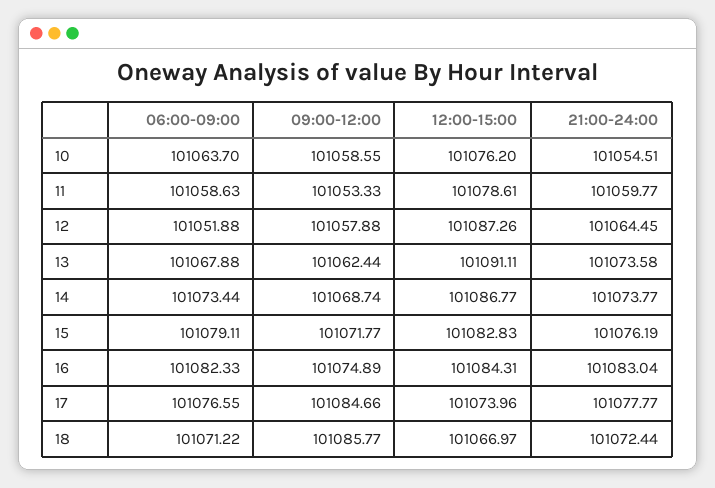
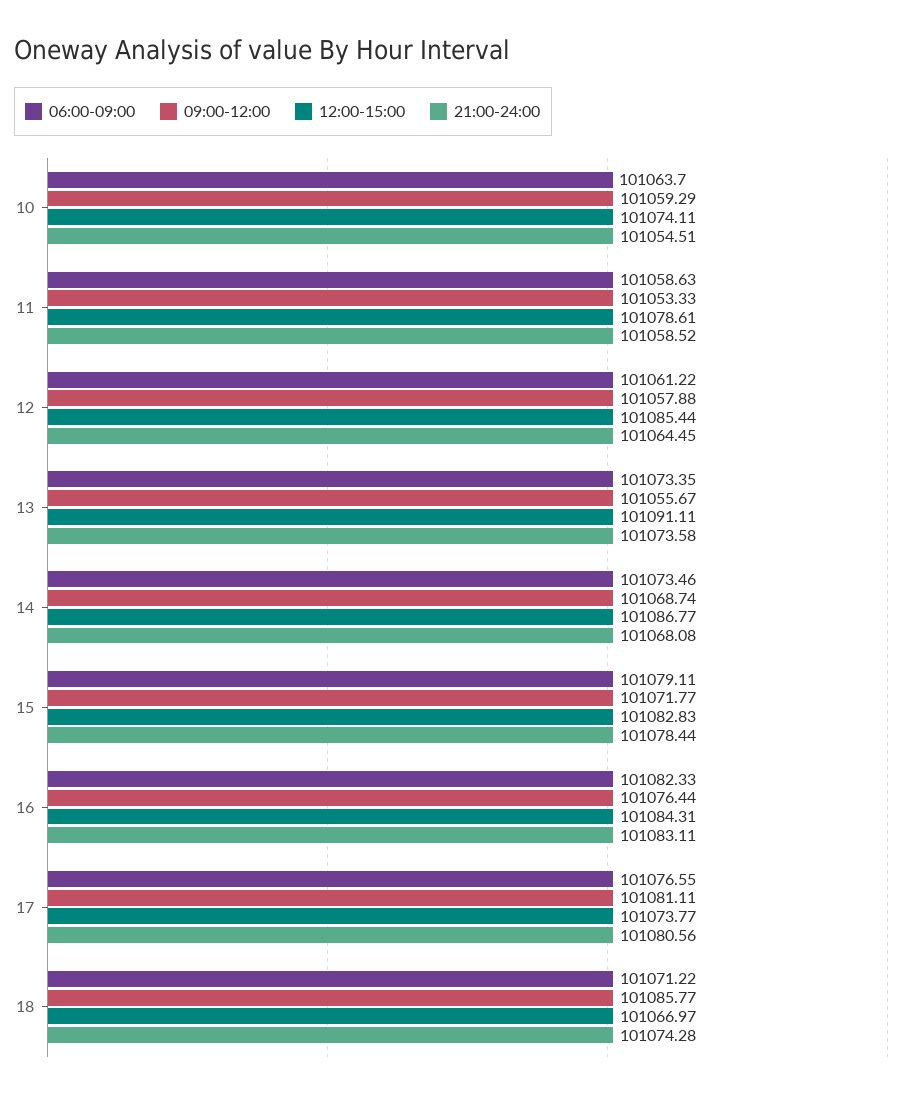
  {
    "06:00-09:00": {
      "10": 101063.7,
      "11": 101058.63,
-     "12": 101051.88,
+     "12": 101061.22,
-     "13": 101067.88,
+     "13": 101073.35,
-     "14": 101073.44,
+     "14": 101073.46,
      "15": 101079.11,
      "16": 101082.33,
      "17": 101076.55,
      "18": 101071.22
    },
    "09:00-12:00": {
-     "10": 101058.55,
+     "10": 101059.29,
      "11": 101053.33,
      "12": 101057.88,
-     "13": 101062.44,
+     "13": 101055.67,
      "14": 101068.74,
      "15": 101071.77,
-     "16": 101074.89,
+     "16": 101076.44,
-     "17": 101084.66,
+     "17": 101081.11,
      "18": 101085.77
    },
    "12:00-15:00": {
-     "10": 101076.2,
+     "10": 101074.11,
      "11": 101078.61,
-     "12": 101087.26,
+     "12": 101085.44,
      "13": 101091.11,
      "14": 101086.77,
      "15": 101082.83,
      "16": 101084.31,
-     "17": 101073.96,
+     "17": 101073.77,
      "18": 101066.97
    },
    "21:00-24:00": {
      "10": 101054.51,
-     "11": 101059.77,
+     "11": 101058.52,
      "12": 101064.45,
      "13": 101073.58,
-     "14": 101073.77,
+     "14": 101068.08,
-     "15": 101076.19,
+     "15": 101078.44,
-     "16": 101083.04,
+     "16": 101083.11,
-     "17": 101077.77,
+     "17": 101080.56,
-     "18": 101072.44
+     "18": 101074.28
    }
  }

